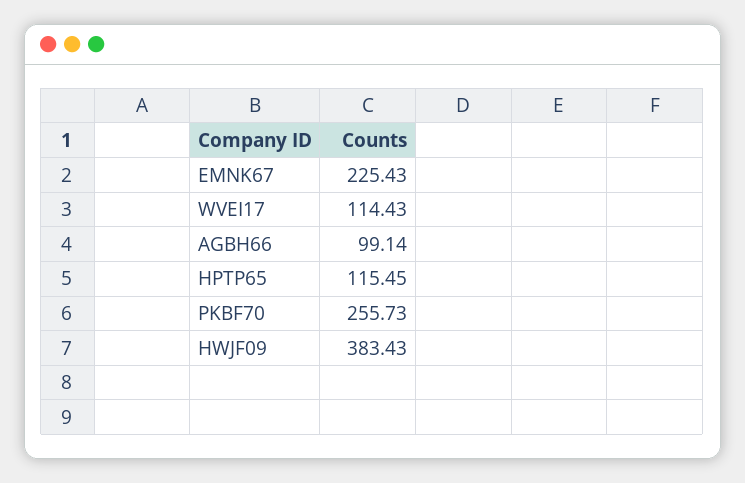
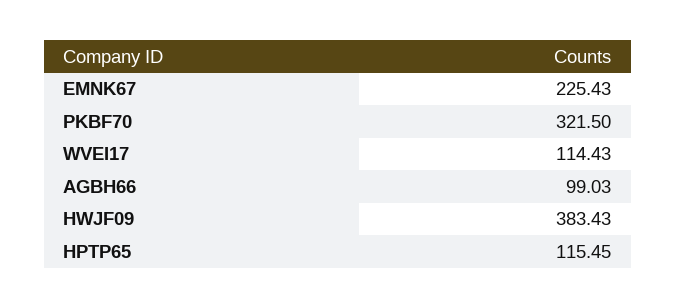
  {
    "EMNK67": 225.43,
    "WVEI17": 114.43,
-   "AGBH66": 99.14,
+   "AGBH66": 99.03,
    "HPTP65": 115.45,
-   "PKBF70": 255.73,
+   "PKBF70": 321.5,
    "HWJF09": 383.43
  }

